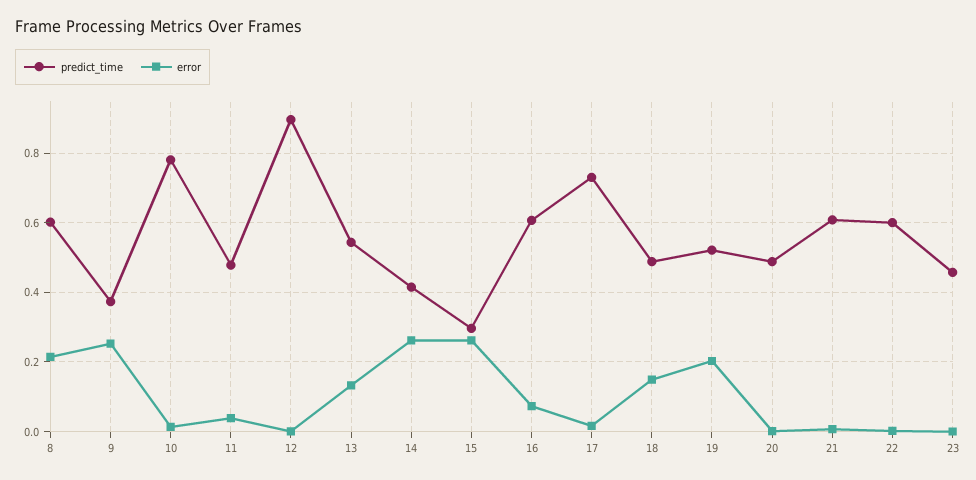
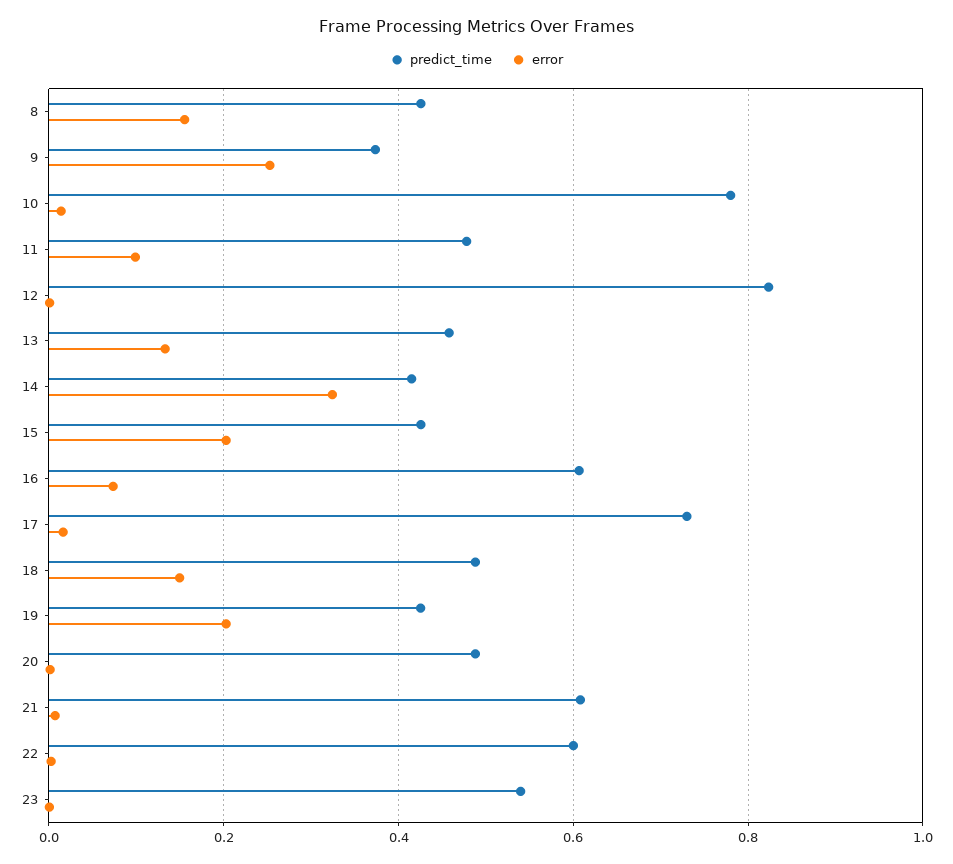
  {
    "predict_time": {
-     "8": 0.6,
+     "8": 0.42,
      "9": 0.38,
      "10": 0.78,
      "11": 0.48,
-     "12": 0.9,
+     "12": 0.82,
-     "13": 0.54,
+     "13": 0.46,
      "14": 0.42,
-     "15": 0.3,
+     "15": 0.42,
      "16": 0.6,
      "17": 0.74,
      "18": 0.48,
-     "19": 0.52,
+     "19": 0.42,
      "20": 0.48,
      "21": 0.6,
      "22": 0.6,
-     "23": 0.46
+     "23": 0.54
    },
    "error": {
-     "8": 0.22,
+     "8": 0.16,
      "9": 0.26,
      "10": 0.02,
-     "11": 0.04,
+     "11": 0.1,
      "12": 0,
      "13": 0.14,
-     "14": 0.26,
+     "14": 0.32,
-     "15": 0.26,
+     "15": 0.2,
      "16": 0.08,
      "17": 0.02,
      "18": 0.14,
      "19": 0.2,
      "20": 0,
      "21": 0,
      "22": 0,
      "23": 0
    }
  }

